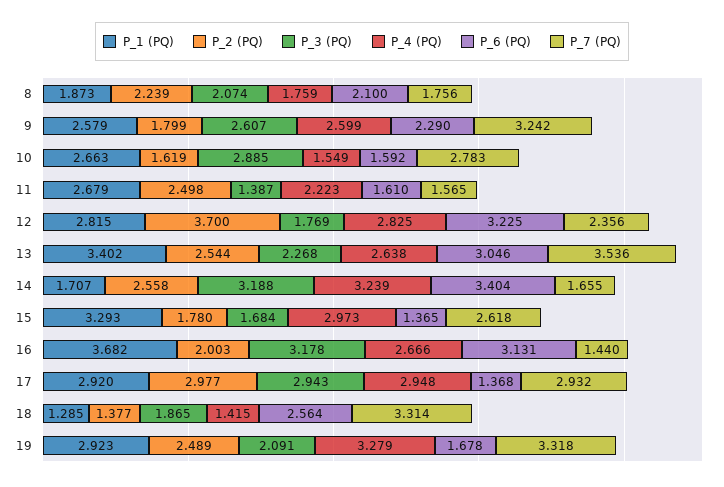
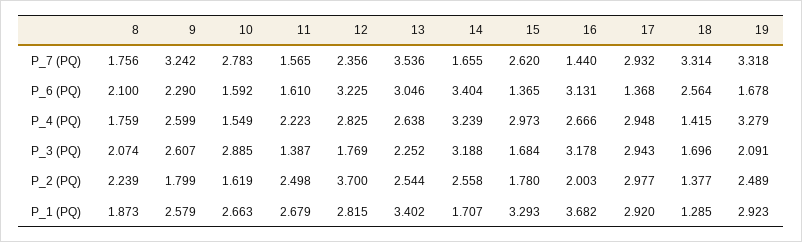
  {
    "P_1 (PQ)": {
      "8": 1.873,
      "9": 2.579,
      "10": 2.663,
      "11": 2.679,
      "12": 2.815,
      "13": 3.402,
      "14": 1.707,
      "15": 3.293,
      "16": 3.682,
      "17": 2.92,
      "18": 1.285,
      "19": 2.923
    },
    "P_2 (PQ)": {
      "8": 2.239,
      "9": 1.799,
      "10": 1.619,
      "11": 2.498,
      "12": 3.7,
      "13": 2.544,
      "14": 2.558,
      "15": 1.78,
      "16": 2.003,
      "17": 2.977,
      "18": 1.377,
      "19": 2.489
    },
    "P_3 (PQ)": {
      "8": 2.074,
      "9": 2.607,
      "10": 2.885,
      "11": 1.387,
      "12": 1.769,
-     "13": 2.268,
+     "13": 2.252,
      "14": 3.188,
      "15": 1.684,
      "16": 3.178,
      "17": 2.943,
-     "18": 1.865,
+     "18": 1.696,
      "19": 2.091
    },
    "P_4 (PQ)": {
      "8": 1.759,
      "9": 2.599,
      "10": 1.549,
      "11": 2.223,
      "12": 2.825,
      "13": 2.638,
      "14": 3.239,
      "15": 2.973,
      "16": 2.666,
      "17": 2.948,
      "18": 1.415,
      "19": 3.279
    },
    "P_6 (PQ)": {
      "8": 2.1,
      "9": 2.29,
      "10": 1.592,
      "11": 1.61,
      "12": 3.225,
      "13": 3.046,
      "14": 3.404,
      "15": 1.365,
      "16": 3.131,
      "17": 1.368,
      "18": 2.564,
      "19": 1.678
    },
    "P_7 (PQ)": {
      "8": 1.756,
      "9": 3.242,
      "10": 2.783,
      "11": 1.565,
      "12": 2.356,
      "13": 3.536,
      "14": 1.655,
-     "15": 2.618,
+     "15": 2.62,
      "16": 1.44,
      "17": 2.932,
      "18": 3.314,
      "19": 3.318
    }
  }

